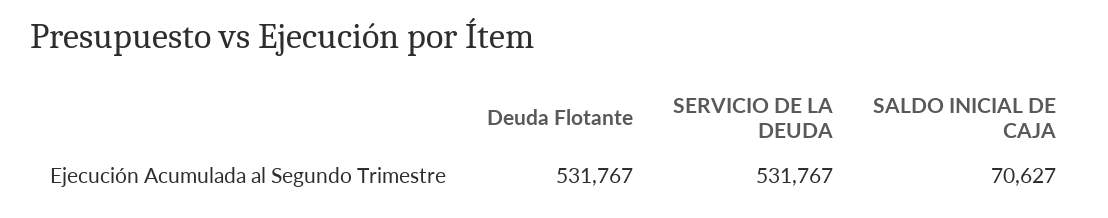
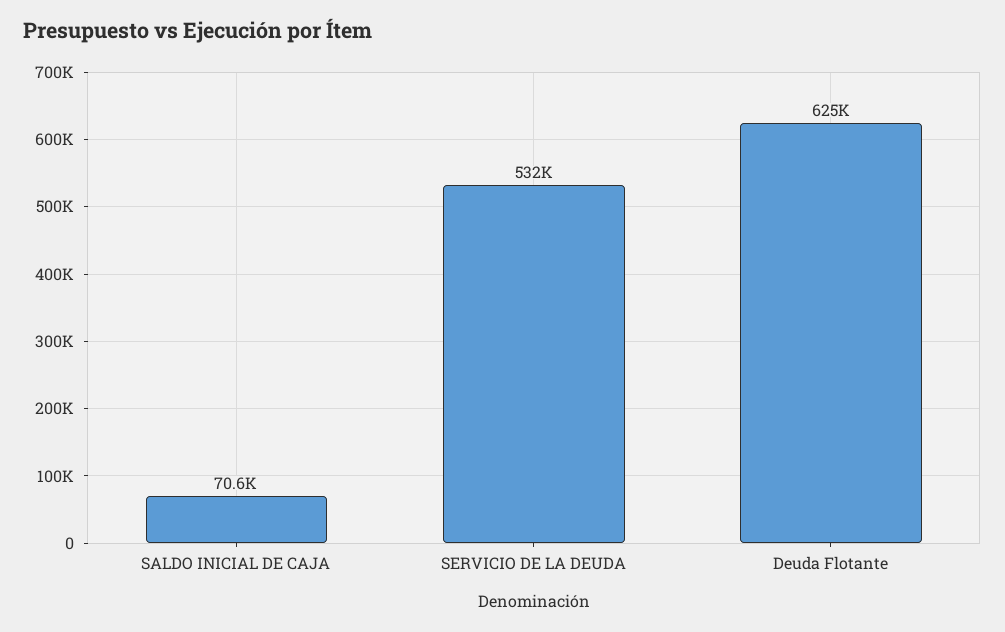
  {
-   "Deuda Flotante": 531767,
+   "Deuda Flotante": 625000,
    "SERVICIO DE LA DEUDA": 531767,
    "SALDO INICIAL DE CAJA": 70627
  }

